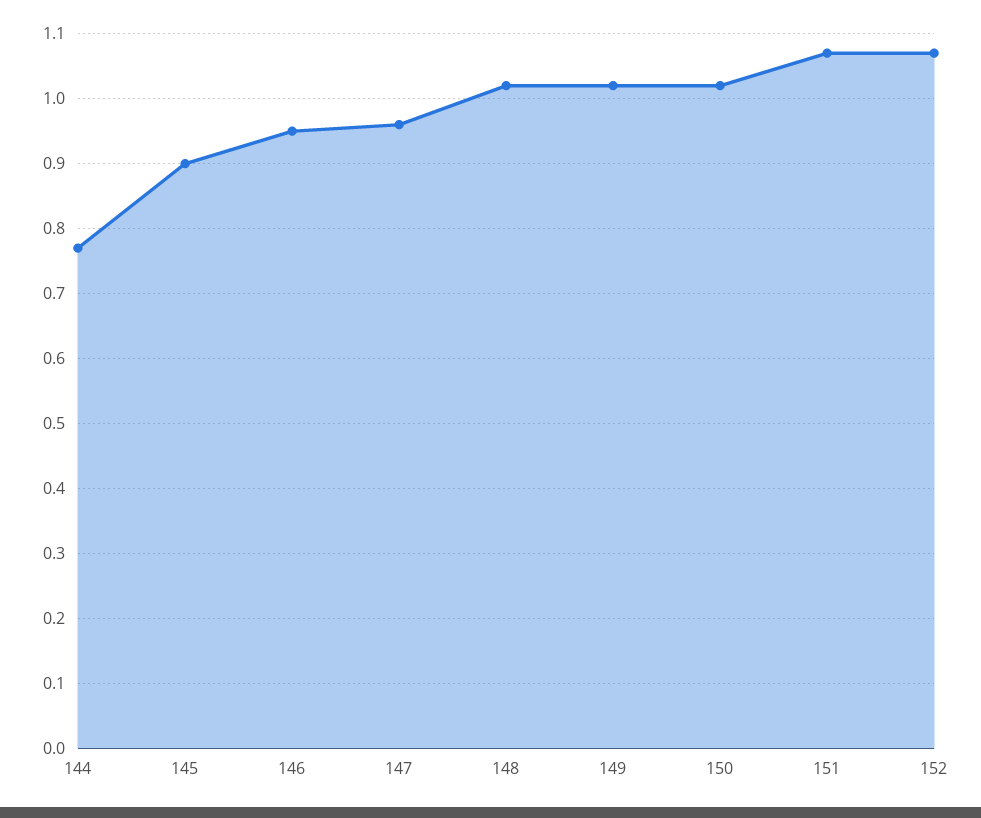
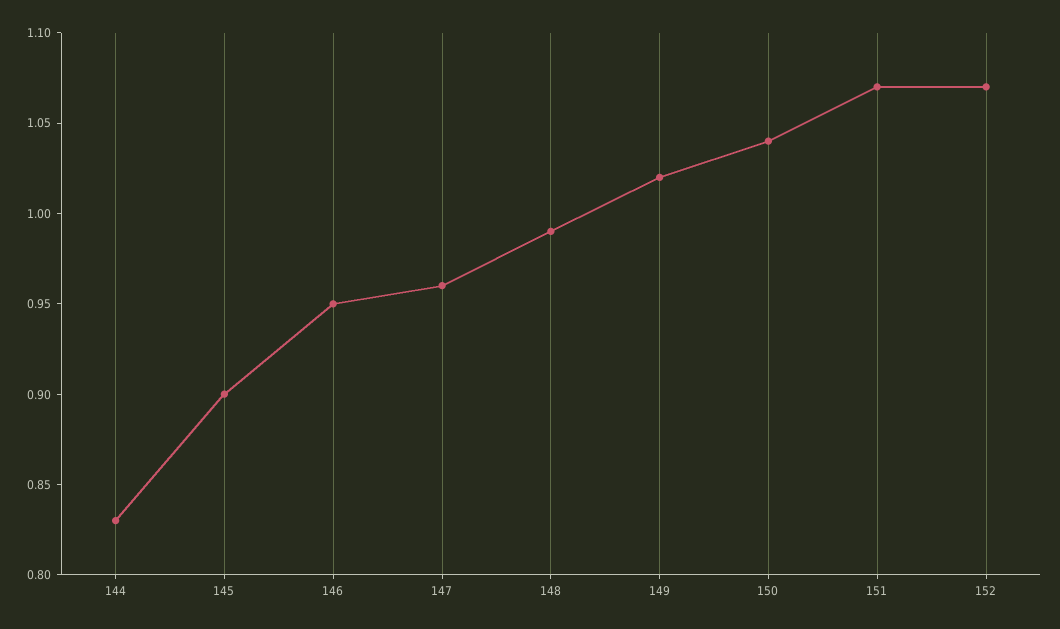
  {
-   "144": 0.77,
+   "144": 0.83,
    "145": 0.9,
    "146": 0.95,
    "147": 0.96,
-   "148": 1.02,
+   "148": 0.99,
    "149": 1.02,
-   "150": 1.02,
+   "150": 1.04,
    "151": 1.07,
    "152": 1.07
  }

